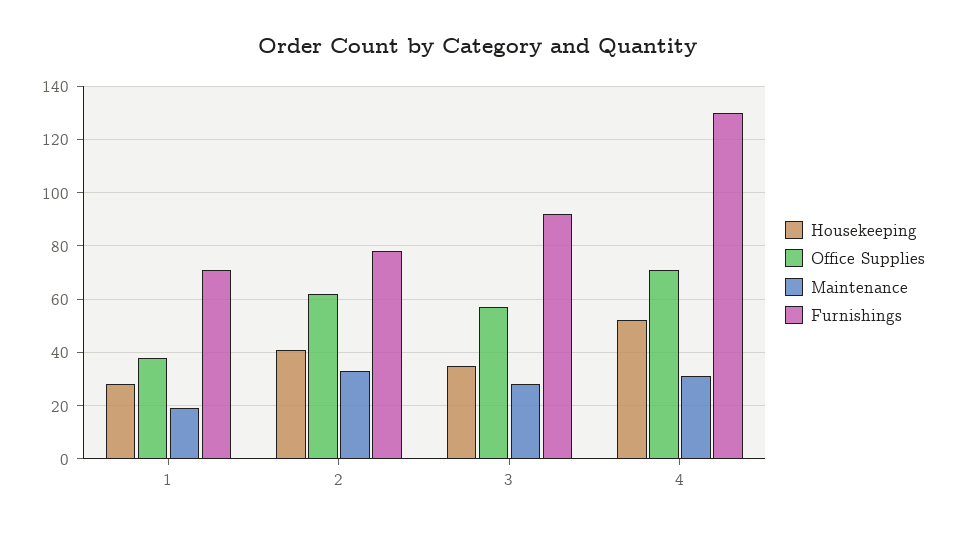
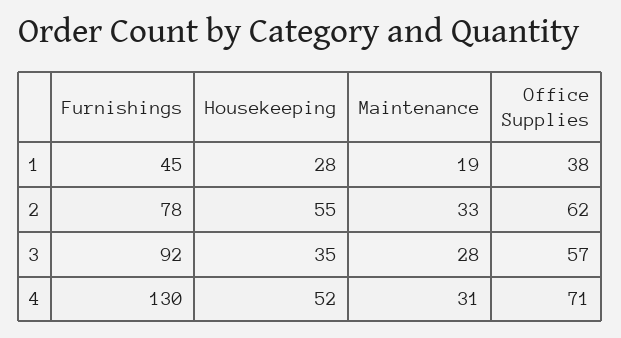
  {
    "Housekeeping": {
      "1": 28,
-     "2": 40,
+     "2": 55,
      "3": 35,
      "4": 52
    },
    "Office Supplies": {
      "1": 38,
      "2": 62,
      "3": 57,
      "4": 71
    },
    "Maintenance": {
      "1": 19,
      "2": 33,
      "3": 28,
      "4": 31
    },
    "Furnishings": {
-     "1": 70,
+     "1": 45,
      "2": 78,
      "3": 92,
      "4": 130
    }
  }

